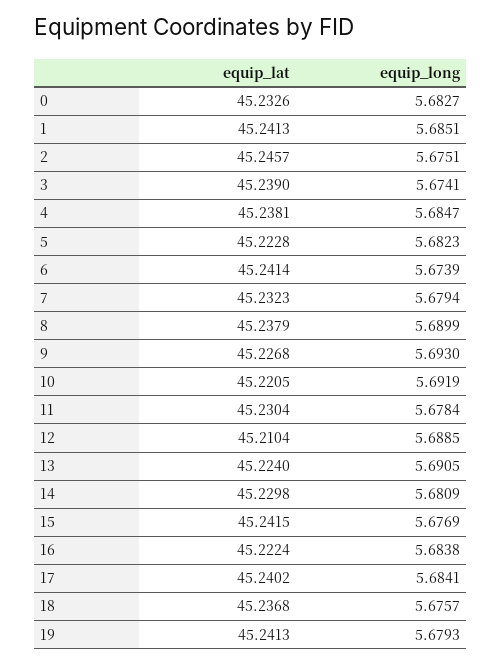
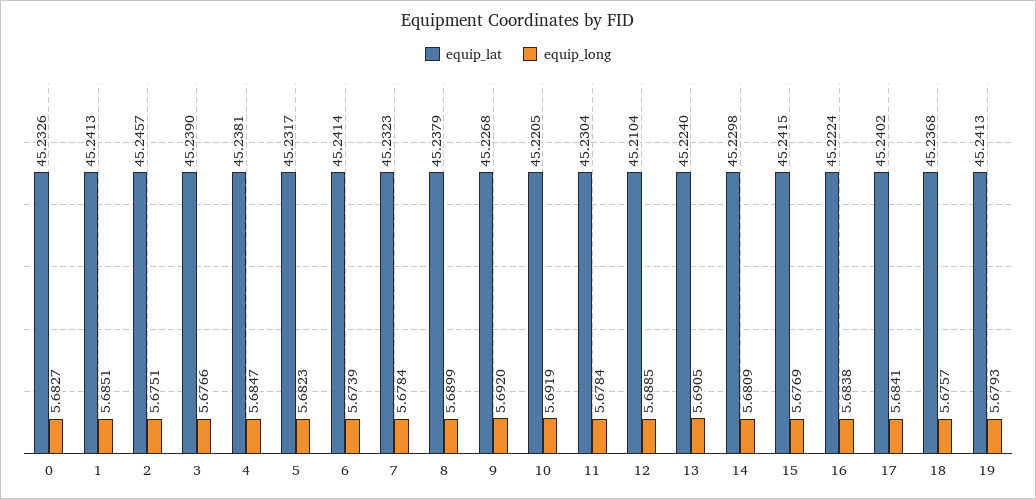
  {
    "equip_lat": {
      "0": 45.2326,
      "1": 45.2413,
      "2": 45.2457,
      "3": 45.239,
      "4": 45.2381,
-     "5": 45.2228,
+     "5": 45.2317,
      "6": 45.2414,
      "7": 45.2323,
      "8": 45.2379,
      "9": 45.2268,
      "10": 45.2205,
      "11": 45.2304,
      "12": 45.2104,
      "13": 45.224,
      "14": 45.2298,
      "15": 45.2415,
      "16": 45.2224,
      "17": 45.2402,
      "18": 45.2368,
      "19": 45.2413
    },
    "equip_long": {
      "0": 5.6827,
      "1": 5.6851,
      "2": 5.6751,
-     "3": 5.6741,
+     "3": 5.6766,
      "4": 5.6847,
      "5": 5.6823,
      "6": 5.6739,
-     "7": 5.6794,
+     "7": 5.6784,
      "8": 5.6899,
-     "9": 5.693,
+     "9": 5.692,
      "10": 5.6919,
      "11": 5.6784,
      "12": 5.6885,
      "13": 5.6905,
      "14": 5.6809,
      "15": 5.6769,
      "16": 5.6838,
      "17": 5.6841,
      "18": 5.6757,
      "19": 5.6793
    }
  }

